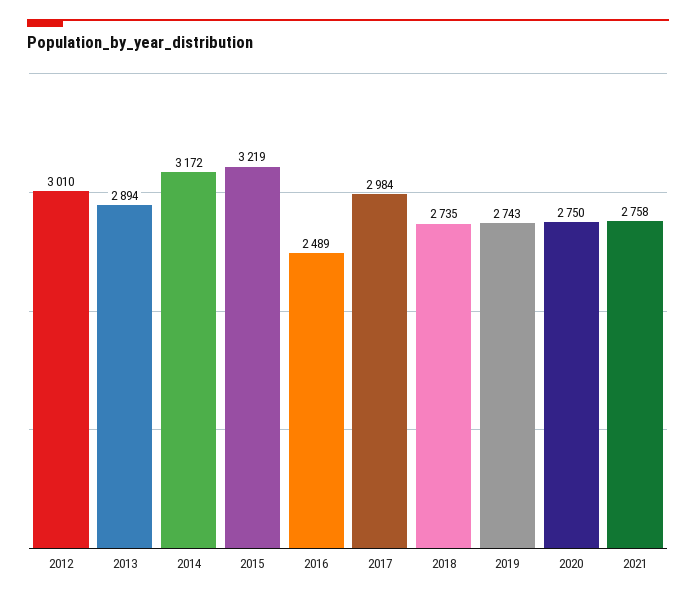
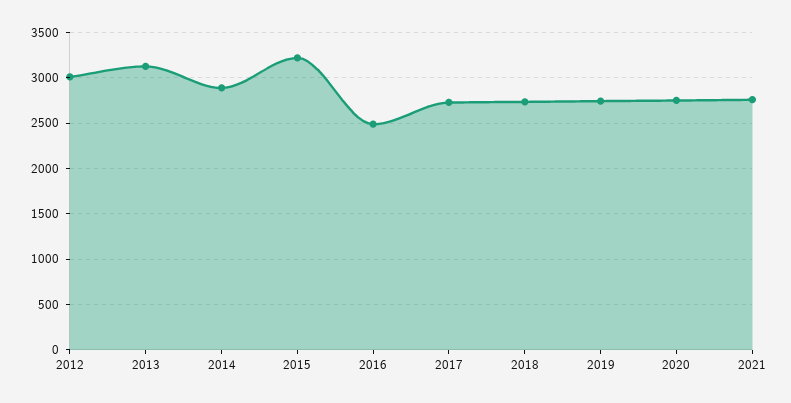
  {
    "2012": 3010,
-   "2013": 2894,
+   "2013": 3100,
-   "2014": 3172,
+   "2014": 2900,
    "2015": 3219,
    "2016": 2489,
-   "2017": 2984,
+   "2017": 2700,
    "2018": 2735,
    "2019": 2743,
    "2020": 2750,
    "2021": 2758
  }

